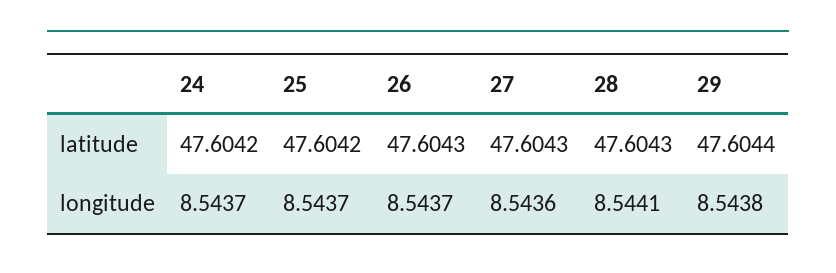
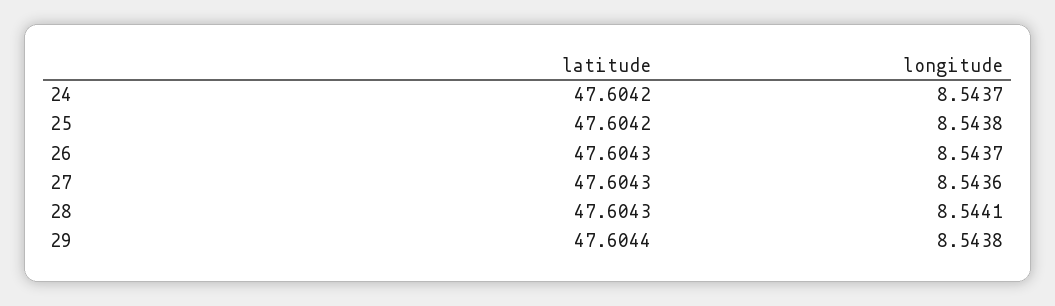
  {
    "24": {
      "latitude": 47.6042,
      "longitude": 8.5437
    },
    "25": {
      "latitude": 47.6042,
-     "longitude": 8.5437
+     "longitude": 8.5438
    },
    "26": {
      "latitude": 47.6043,
      "longitude": 8.5437
    },
    "27": {
      "latitude": 47.6043,
      "longitude": 8.5436
    },
    "28": {
      "latitude": 47.6043,
      "longitude": 8.5441
    },
    "29": {
      "latitude": 47.6044,
      "longitude": 8.5438
    }
  }

